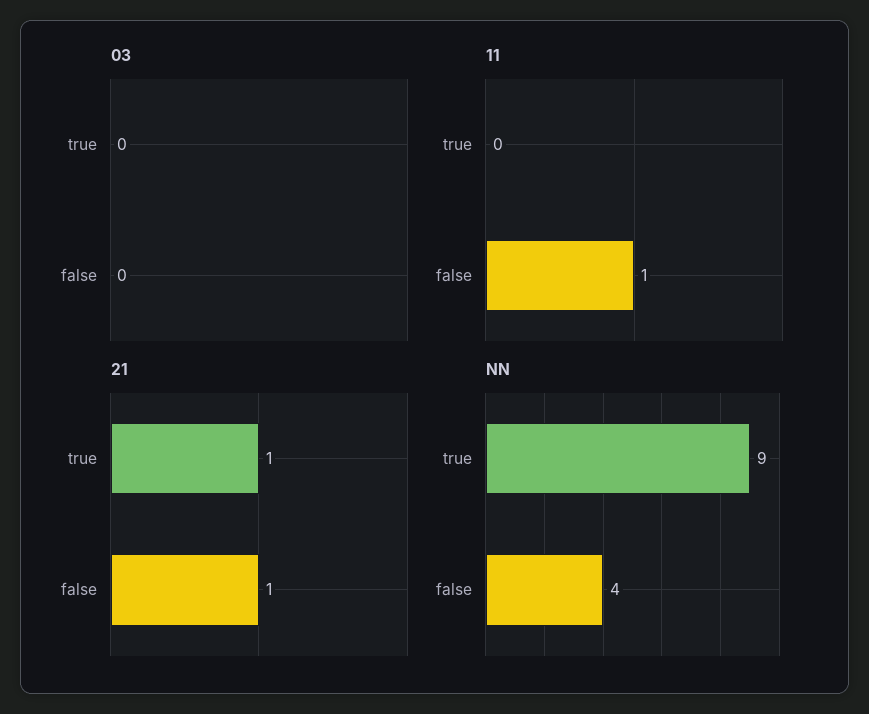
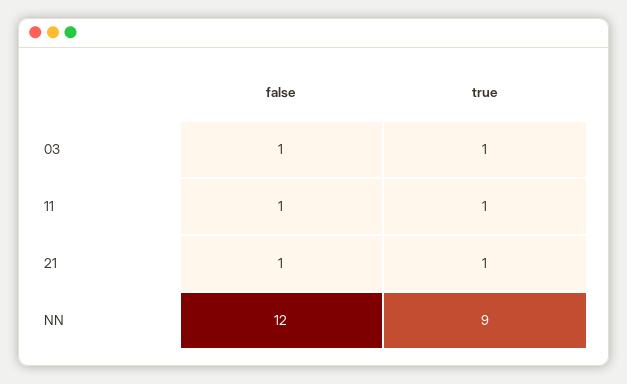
  {
    "03": {
-     "true": 0,
+     "true": 1,
-     "false": 0
+     "false": 1
    },
    "11": {
-     "true": 0,
+     "true": 1,
      "false": 1
    },
    "21": {
      "true": 1,
      "false": 1
    },
    "NN": {
      "true": 9,
-     "false": 4
+     "false": 12
    }
  }

